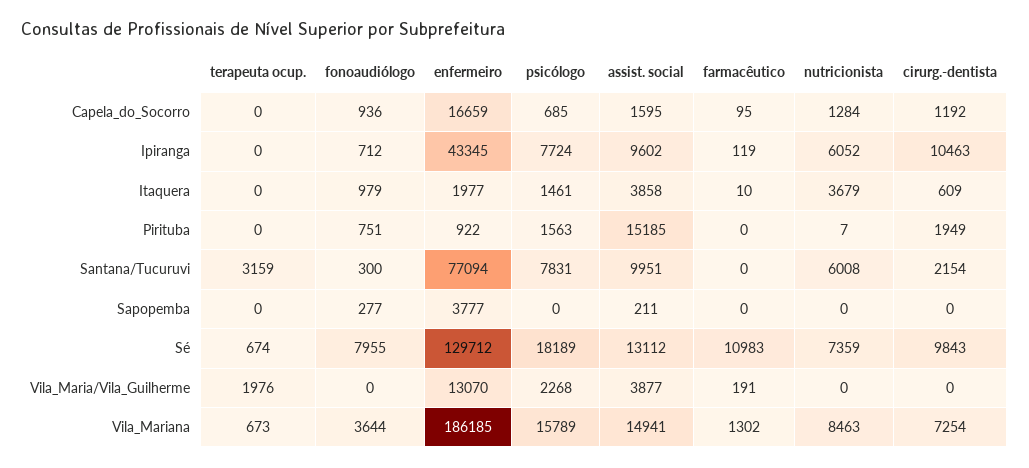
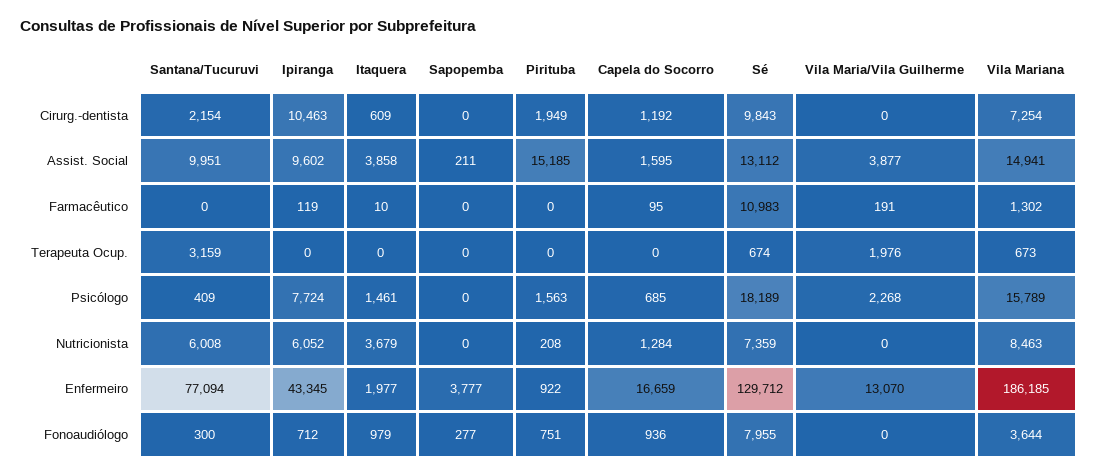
  {
    "terapeuta ocup.": {
      "Capela_do_Socorro": 0,
      "Ipiranga": 0,
      "Itaquera": 0,
      "Pirituba": 0,
      "Santana/Tucuruvi": 3159,
      "Sapopemba": 0,
      "Sé": 674,
      "Vila_Maria/Vila_Guilherme": 1976,
      "Vila_Mariana": 673
    },
    "fonoaudiólogo": {
      "Capela_do_Socorro": 936,
      "Ipiranga": 712,
      "Itaquera": 979,
      "Pirituba": 751,
      "Santana/Tucuruvi": 300,
      "Sapopemba": 277,
      "Sé": 7955,
      "Vila_Maria/Vila_Guilherme": 0,
      "Vila_Mariana": 3644
    },
    "enfermeiro": {
      "Capela_do_Socorro": 16659,
      "Ipiranga": 43345,
      "Itaquera": 1977,
      "Pirituba": 922,
      "Santana/Tucuruvi": 77094,
      "Sapopemba": 3777,
      "Sé": 129712,
      "Vila_Maria/Vila_Guilherme": 13070,
      "Vila_Mariana": 186185
    },
    "psicólogo": {
      "Capela_do_Socorro": 685,
      "Ipiranga": 7724,
      "Itaquera": 1461,
      "Pirituba": 1563,
-     "Santana/Tucuruvi": 7831,
+     "Santana/Tucuruvi": 409,
      "Sapopemba": 0,
      "Sé": 18189,
      "Vila_Maria/Vila_Guilherme": 2268,
      "Vila_Mariana": 15789
    },
    "assist. social": {
      "Capela_do_Socorro": 1595,
      "Ipiranga": 9602,
      "Itaquera": 3858,
      "Pirituba": 15185,
      "Santana/Tucuruvi": 9951,
      "Sapopemba": 211,
      "Sé": 13112,
      "Vila_Maria/Vila_Guilherme": 3877,
      "Vila_Mariana": 14941
    },
    "farmacêutico": {
      "Capela_do_Socorro": 95,
      "Ipiranga": 119,
      "Itaquera": 10,
      "Pirituba": 0,
      "Santana/Tucuruvi": 0,
      "Sapopemba": 0,
      "Sé": 10983,
      "Vila_Maria/Vila_Guilherme": 191,
      "Vila_Mariana": 1302
    },
    "nutricionista": {
      "Capela_do_Socorro": 1284,
      "Ipiranga": 6052,
      "Itaquera": 3679,
-     "Pirituba": 7,
+     "Pirituba": 208,
      "Santana/Tucuruvi": 6008,
      "Sapopemba": 0,
      "Sé": 7359,
      "Vila_Maria/Vila_Guilherme": 0,
      "Vila_Mariana": 8463
    },
    "cirurg.-dentista": {
      "Capela_do_Socorro": 1192,
      "Ipiranga": 10463,
      "Itaquera": 609,
      "Pirituba": 1949,
      "Santana/Tucuruvi": 2154,
      "Sapopemba": 0,
      "Sé": 9843,
      "Vila_Maria/Vila_Guilherme": 0,
      "Vila_Mariana": 7254
    }
  }

